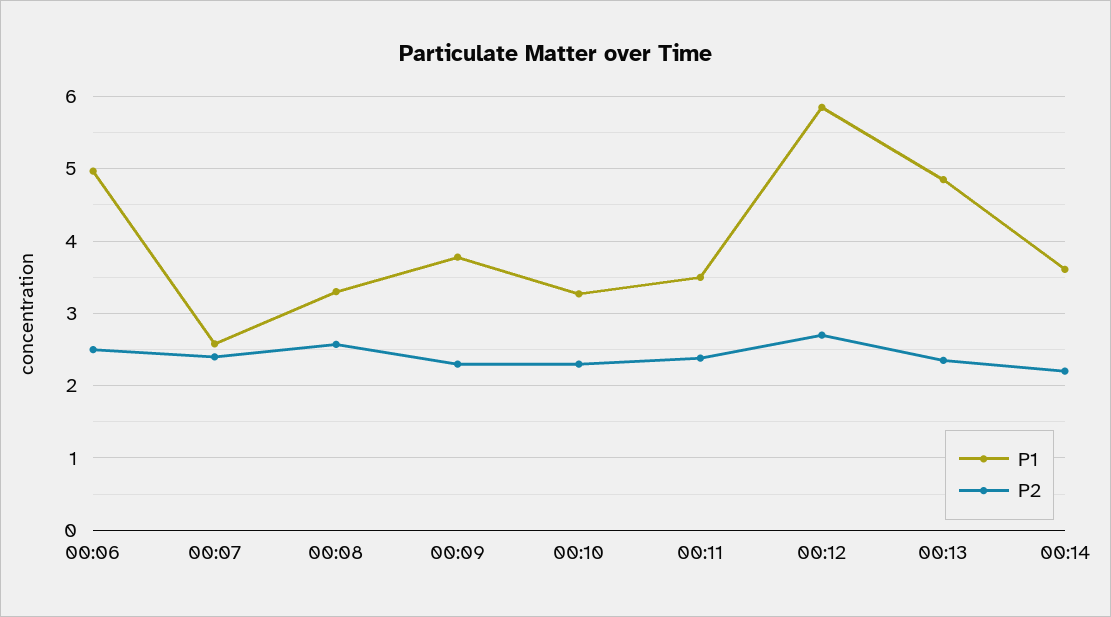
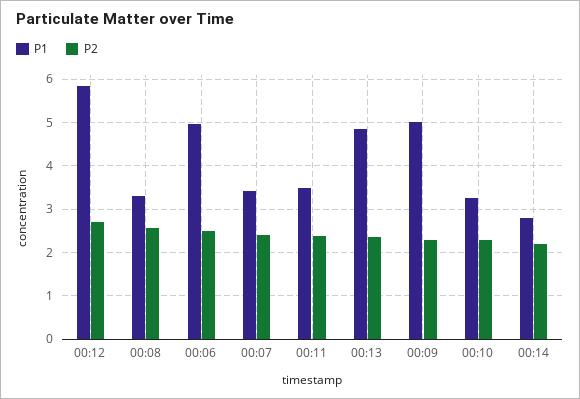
  {
    "P1": {
      "00:06": 5,
-     "00:07": 2.6,
+     "00:07": 3.4,
      "00:08": 3.3,
-     "00:09": 3.8,
+     "00:09": 5,
      "00:10": 3.3,
      "00:11": 3.5,
      "00:12": 5.9,
      "00:13": 4.9,
-     "00:14": 3.6
+     "00:14": 2.8
    },
    "P2": {
      "00:06": 2.5,
      "00:07": 2.4,
      "00:08": 2.6,
      "00:09": 2.3,
      "00:10": 2.3,
      "00:11": 2.4,
      "00:12": 2.7,
      "00:13": 2.4,
      "00:14": 2.2
    }
  }

